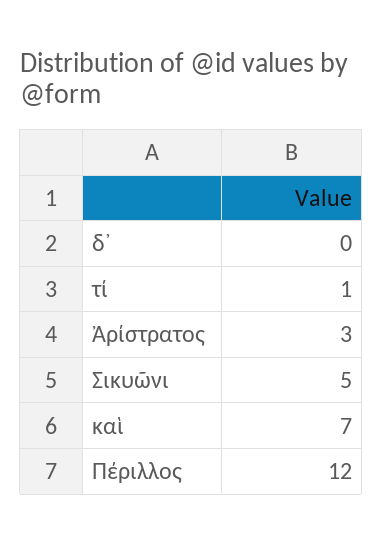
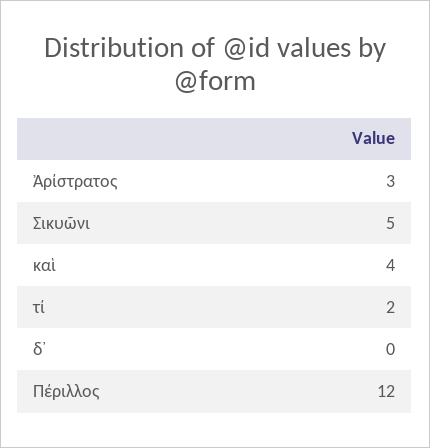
  {
    "δ᾽": 0,
-   "τί": 1,
+   "τί": 2,
    "Ἀρίστρατος": 3,
    "Σικυῶνι": 5,
-   "καὶ": 7,
+   "καὶ": 4,
    "Πέριλλος": 12
  }

